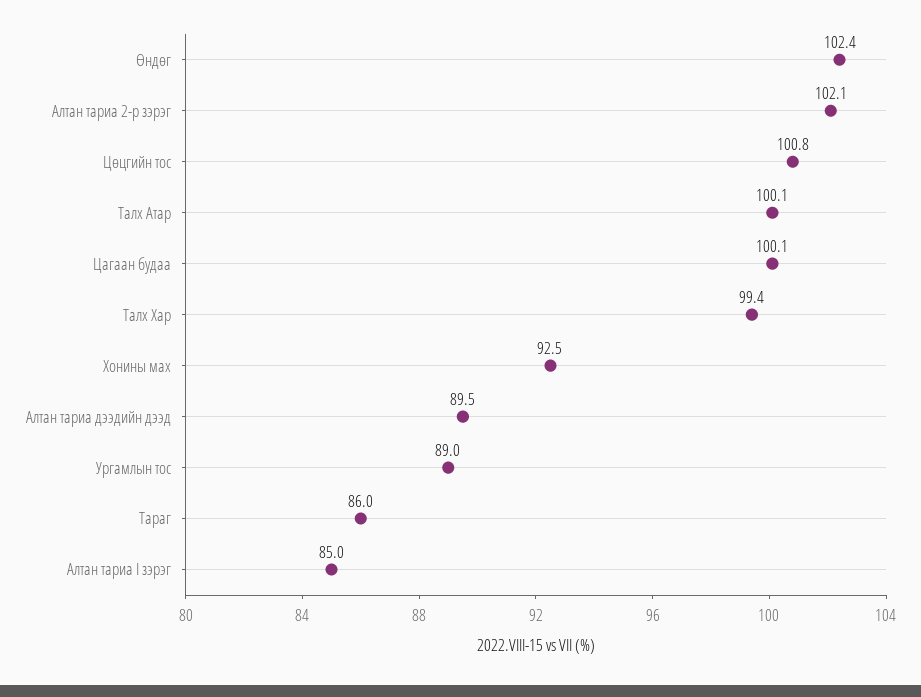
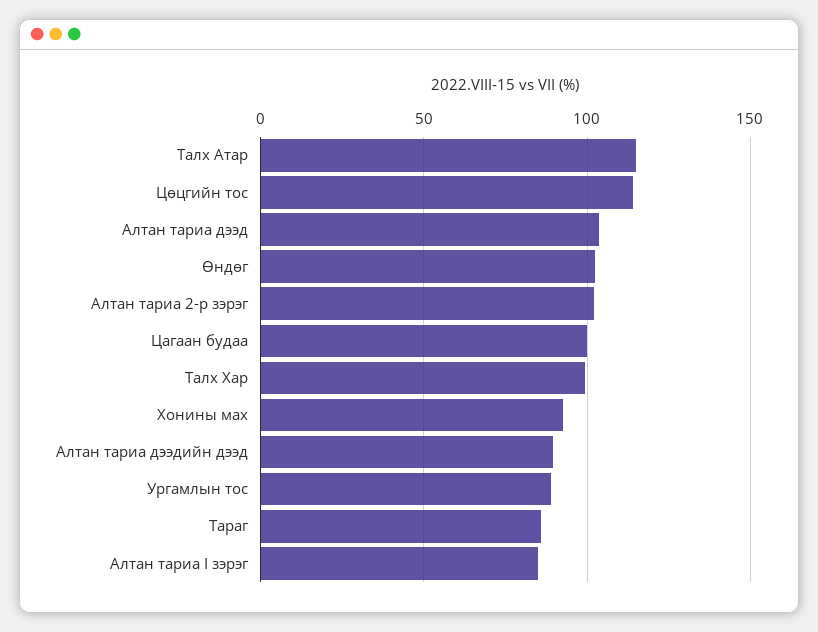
  {
    "Өндөг": 102.4,
    "Алтан тариа 2-р зэрэг": 102.1,
-   "Цөцгийн тос": 100.8,
+   "Цөцгийн тос": 115,
-   "Талх Атар": 100.1,
+   "Талх Атар": 115,
    "Цагаан будаа": 100.1,
    "Талх Хар": 99.4,
    "Хонины мах": 92.5,
    "Алтан тариа дээдийн дээд": 89.5,
    "Ургамлын тос": 89,
    "Тараг": 86,
-   "Алтан тариа I зэрэг": 85
+   "Алтан тариа I зэрэг": 85,
+   "Алтан тариа дээд": 105
  }

